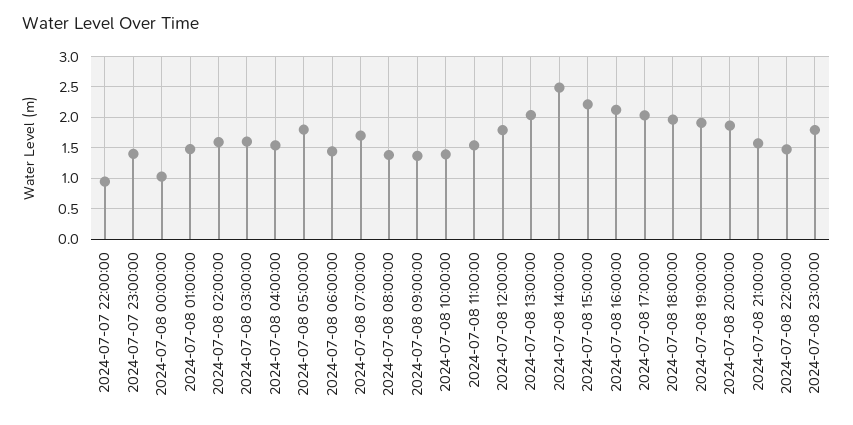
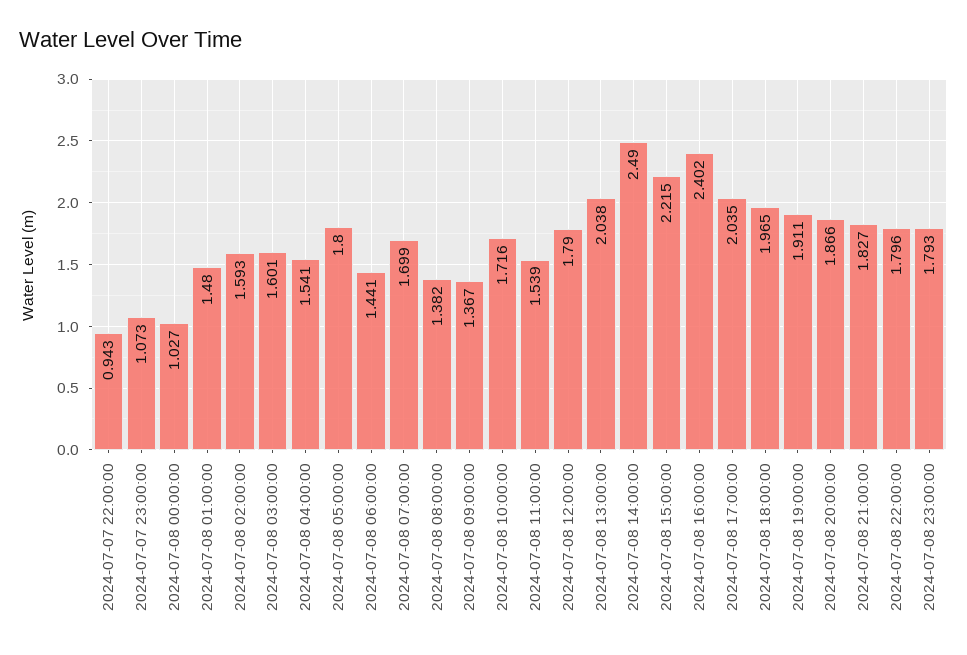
  {
    "2024-07-07 22:00:00": 0.943,
-   "2024-07-07 23:00:00": 1.4,
+   "2024-07-07 23:00:00": 1.073,
    "2024-07-08 00:00:00": 1.027,
    "2024-07-08 01:00:00": 1.48,
    "2024-07-08 02:00:00": 1.593,
    "2024-07-08 03:00:00": 1.601,
    "2024-07-08 04:00:00": 1.541,
    "2024-07-08 05:00:00": 1.8,
    "2024-07-08 06:00:00": 1.441,
    "2024-07-08 07:00:00": 1.699,
    "2024-07-08 08:00:00": 1.382,
    "2024-07-08 09:00:00": 1.367,
-   "2024-07-08 10:00:00": 1.4,
+   "2024-07-08 10:00:00": 1.716,
    "2024-07-08 11:00:00": 1.539,
    "2024-07-08 12:00:00": 1.79,
    "2024-07-08 13:00:00": 2.038,
    "2024-07-08 14:00:00": 2.49,
    "2024-07-08 15:00:00": 2.215,
-   "2024-07-08 16:00:00": 2.1,
+   "2024-07-08 16:00:00": 2.402,
    "2024-07-08 17:00:00": 2.035,
    "2024-07-08 18:00:00": 1.965,
    "2024-07-08 19:00:00": 1.911,
    "2024-07-08 20:00:00": 1.866,
-   "2024-07-08 21:00:00": 1.6,
+   "2024-07-08 21:00:00": 1.827,
-   "2024-07-08 22:00:00": 1.5,
+   "2024-07-08 22:00:00": 1.796,
    "2024-07-08 23:00:00": 1.793
  }

